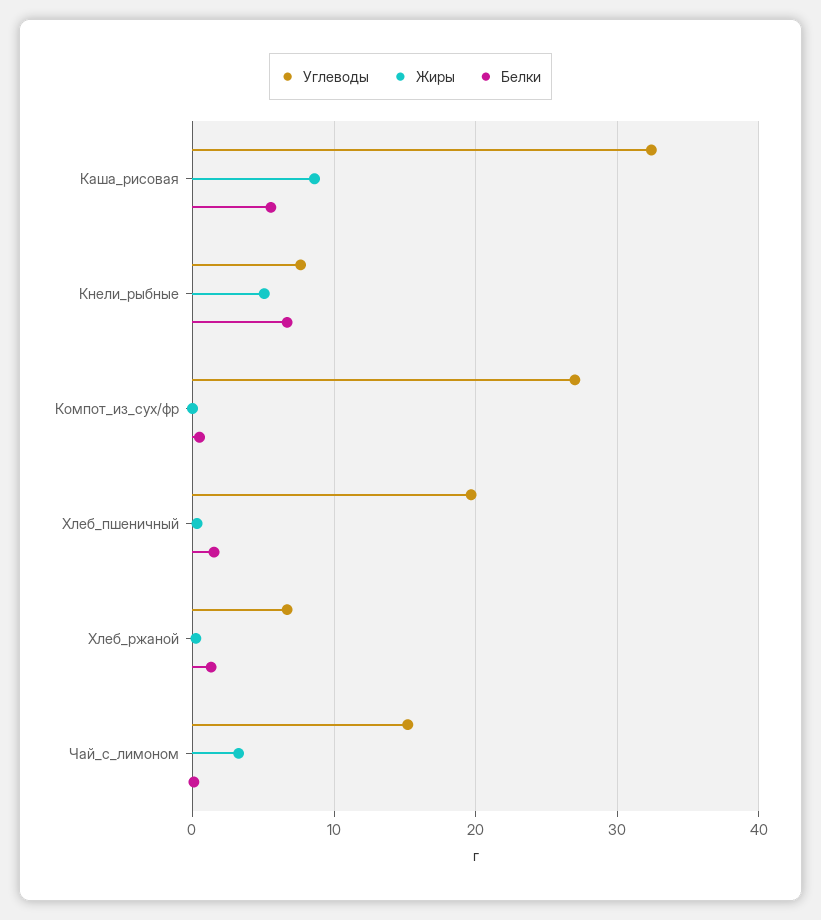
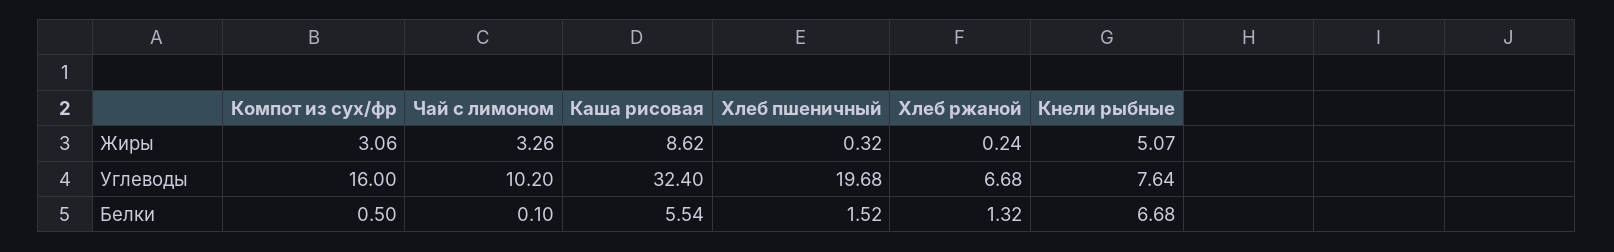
  {
    "Углеводы": {
      "Каша_рисовая": 32.4,
      "Кнели_рыбные": 7.64,
-     "Компот_из_сух/фр": 27,
+     "Компот_из_сух/фр": 16,
      "Хлеб_пшеничный": 19.68,
      "Хлеб_ржаной": 6.68,
-     "Чай_с_лимоном": 15
+     "Чай_с_лимоном": 10.2
    },
    "Жиры": {
      "Каша_рисовая": 8.62,
      "Кнели_рыбные": 5.07,
-     "Компот_из_сух/фр": 0,
+     "Компот_из_сух/фр": 3.06,
      "Хлеб_пшеничный": 0.32,
      "Хлеб_ржаной": 0.24,
      "Чай_с_лимоном": 3.26
    },
    "Белки": {
      "Каша_рисовая": 5.54,
      "Кнели_рыбные": 6.68,
      "Компот_из_сух/фр": 0.5,
      "Хлеб_пшеничный": 1.52,
      "Хлеб_ржаной": 1.32,
      "Чай_с_лимоном": 0.1
    }
  }

